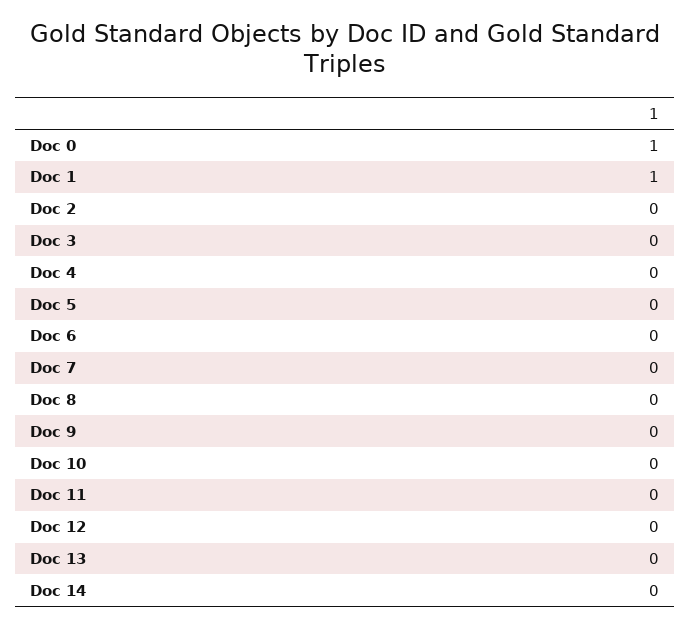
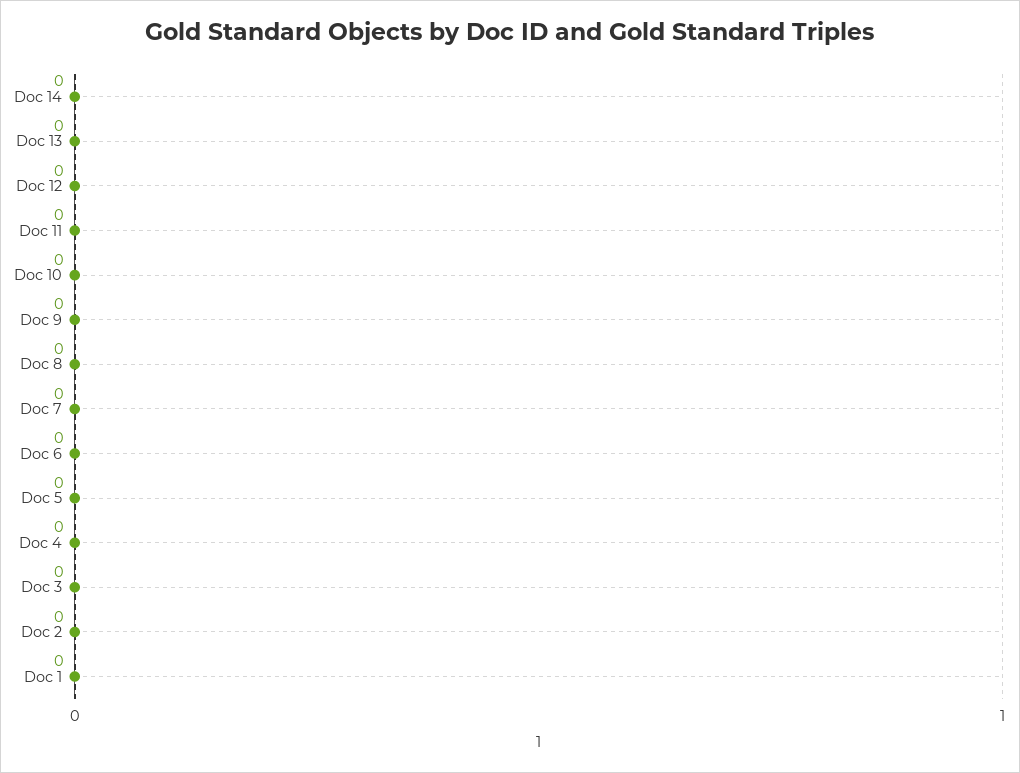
  {
-   "Doc 0": 1,
-   "Doc 1": 1,
+   "Doc 1": 0,
    "Doc 2": 0,
    "Doc 3": 0,
    "Doc 4": 0,
    "Doc 5": 0,
    "Doc 6": 0,
    "Doc 7": 0,
    "Doc 8": 0,
    "Doc 9": 0,
    "Doc 10": 0,
    "Doc 11": 0,
    "Doc 12": 0,
    "Doc 13": 0,
    "Doc 14": 0
  }

